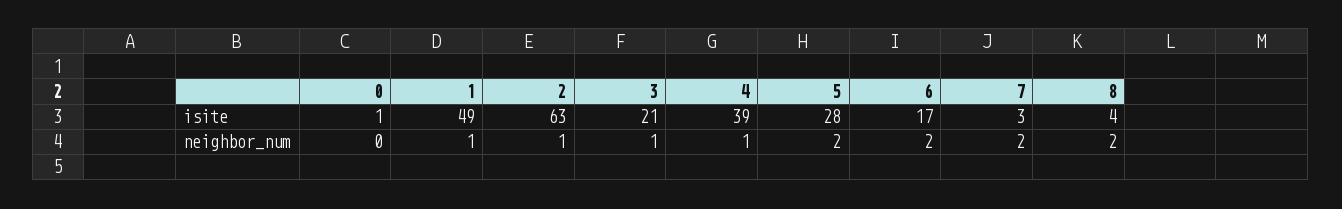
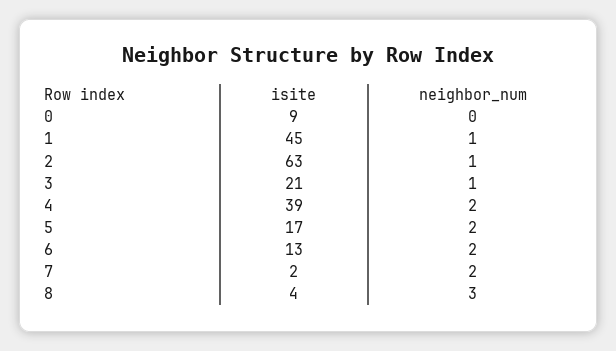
  {
    "0": {
-     "isite": 1,
+     "isite": 9,
      "neighbor_num": 0
    },
    "1": {
-     "isite": 49,
+     "isite": 45,
      "neighbor_num": 1
    },
    "2": {
      "isite": 63,
      "neighbor_num": 1
    },
    "3": {
      "isite": 21,
      "neighbor_num": 1
    },
    "4": {
      "isite": 39,
-     "neighbor_num": 1
+     "neighbor_num": 2
    },
    "5": {
-     "isite": 28,
+     "isite": 17,
      "neighbor_num": 2
    },
    "6": {
-     "isite": 17,
+     "isite": 13,
      "neighbor_num": 2
    },
    "7": {
-     "isite": 3,
+     "isite": 2,
      "neighbor_num": 2
    },
    "8": {
      "isite": 4,
-     "neighbor_num": 2
+     "neighbor_num": 3
    }
  }

